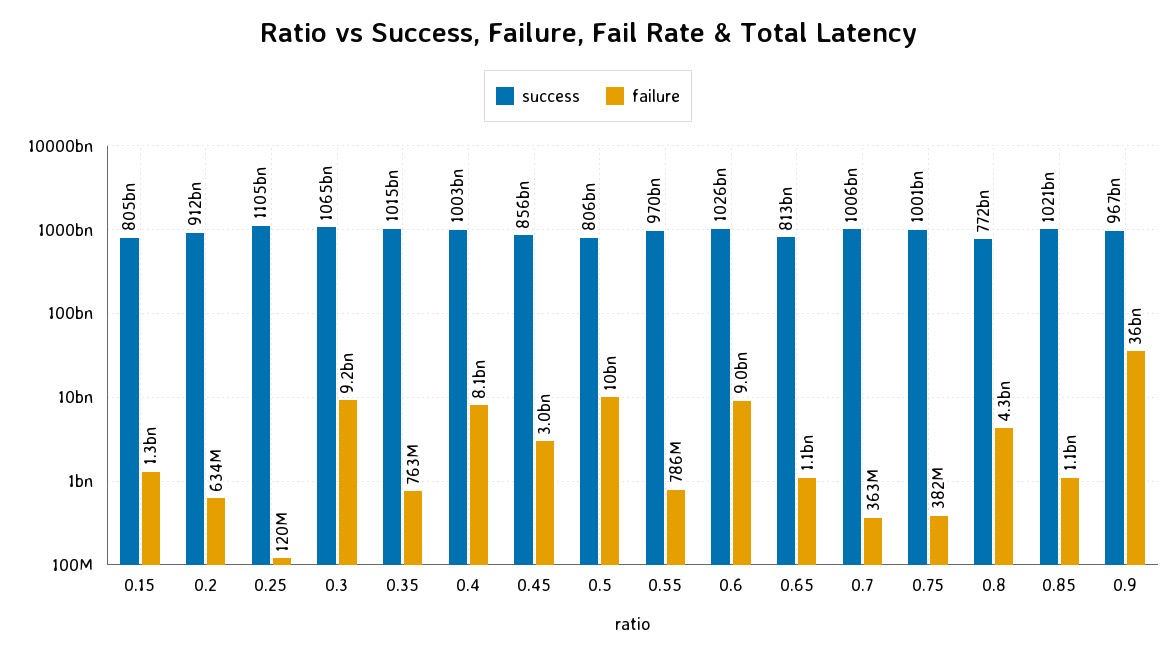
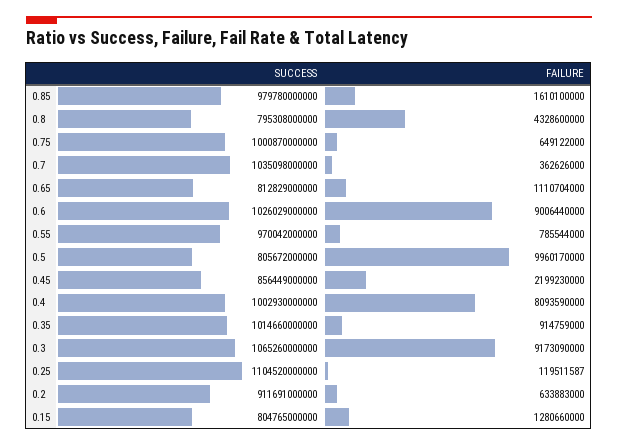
  {
    "success": {
      "0.15": 804765000000,
      "0.2": 911691000000,
      "0.25": 1104520000000,
      "0.3": 1065260000000,
      "0.35": 1014660000000,
      "0.4": 1002930000000,
      "0.45": 856449000000,
      "0.5": 805672000000,
      "0.55": 970042000000,
      "0.6": 1026029000000,
      "0.65": 812829000000,
-     "0.7": 1006000000000,
+     "0.7": 1035098000000,
      "0.75": 1000870000000,
-     "0.8": 772000000000,
+     "0.8": 795308000000,
-     "0.85": 1021000000000,
+     "0.85": 979780000000
-     "0.9": 967000000000
    },
    "failure": {
      "0.15": 1280660000,
      "0.2": 633883000,
      "0.25": 119511587,
      "0.3": 9173090000,
-     "0.35": 763000000,
+     "0.35": 914759000,
      "0.4": 8093590000,
-     "0.45": 3000000000,
+     "0.45": 2199230000,
      "0.5": 9960170000,
      "0.55": 785544000,
      "0.6": 9006440000,
      "0.65": 1110704000,
      "0.7": 362626000,
-     "0.75": 382000000,
+     "0.75": 649122000,
      "0.8": 4328600000,
-     "0.85": 1100000000,
+     "0.85": 1610100000
-     "0.9": 36000000000
    }
  }

